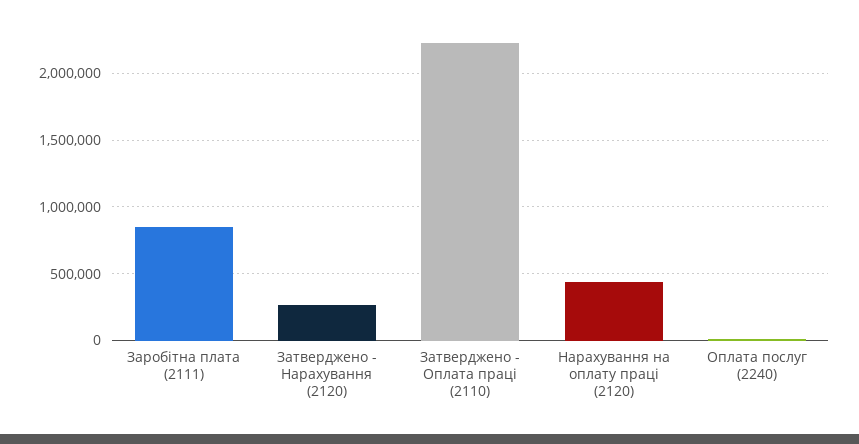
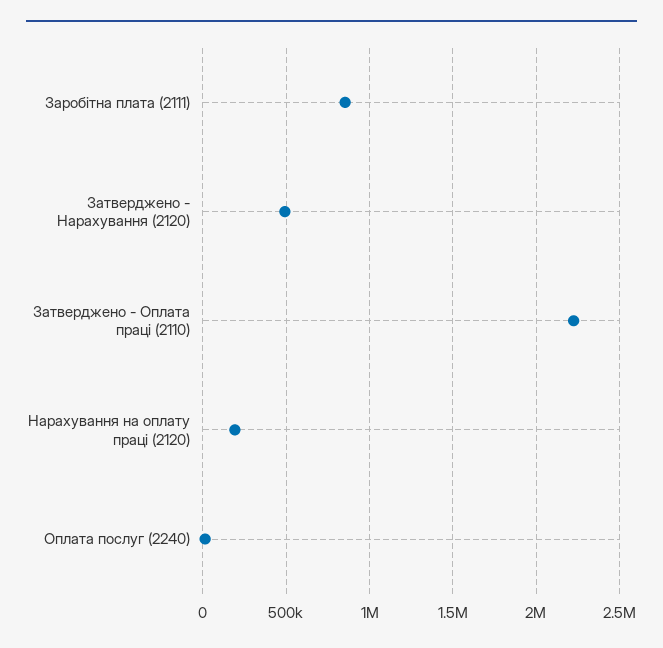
  {
    "Заробітна плата (2111)": 850000,
-   "Затверджено - Нарахування (2120)": 250000,
+   "Затверджено - Нарахування (2120)": 500000,
    "Затверджено - Оплата праці (2110)": 2200000,
-   "Нарахування на оплату праці (2120)": 450000,
+   "Нарахування на оплату праці (2120)": 200000,
    "Оплата послуг (2240)": 0
  }

